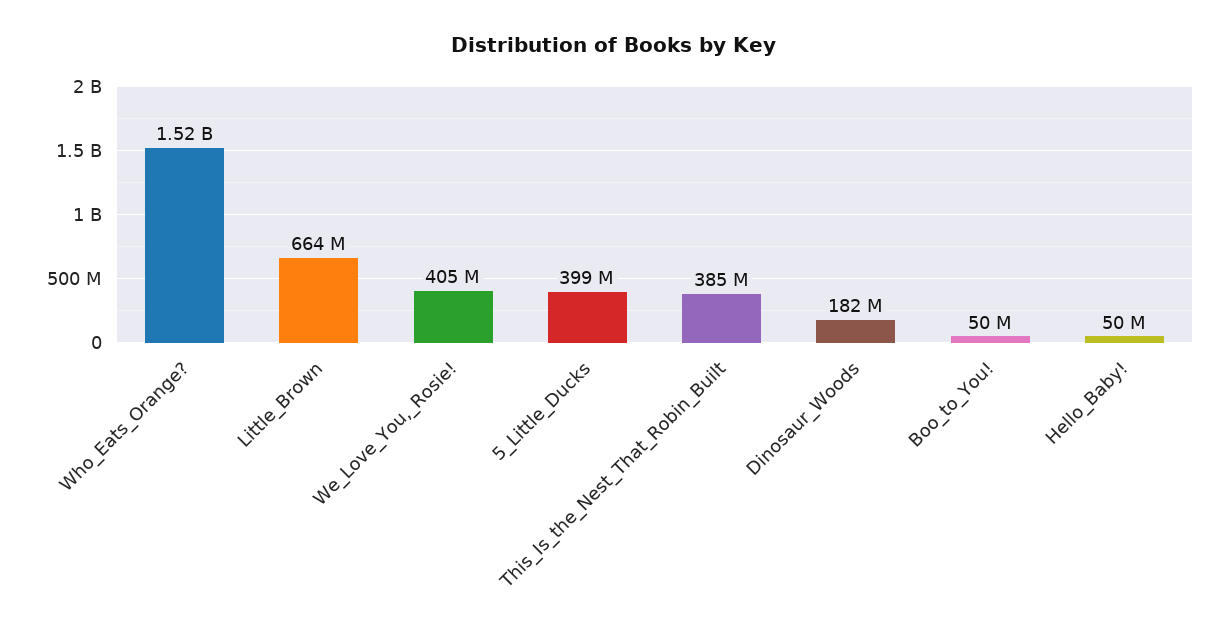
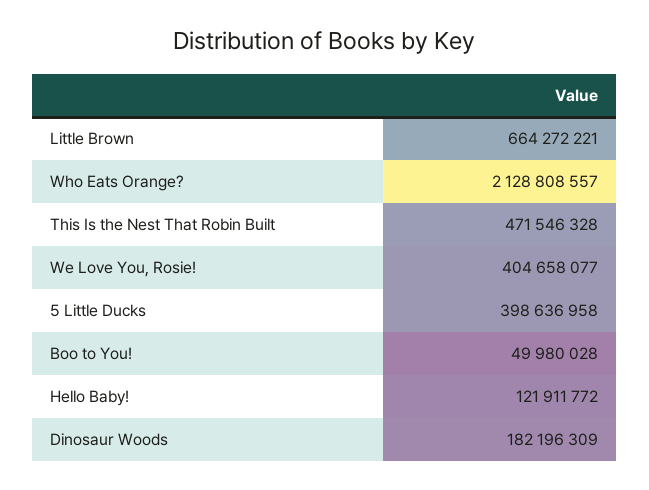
  {
-   "Who_Eats_Orange?": 1520000000,
+   "Who_Eats_Orange?": 2128808557,
    "Little_Brown": 664272221,
    "We_Love_You,_Rosie!": 404658077,
    "5_Little_Ducks": 398636958,
-   "This_Is_the_Nest_That_Robin_Built": 385000000,
+   "This_Is_the_Nest_That_Robin_Built": 471546328,
    "Dinosaur_Woods": 182196309,
    "Boo_to_You!": 49980028,
-   "Hello_Baby!": 50000000
+   "Hello_Baby!": 121911772
  }

